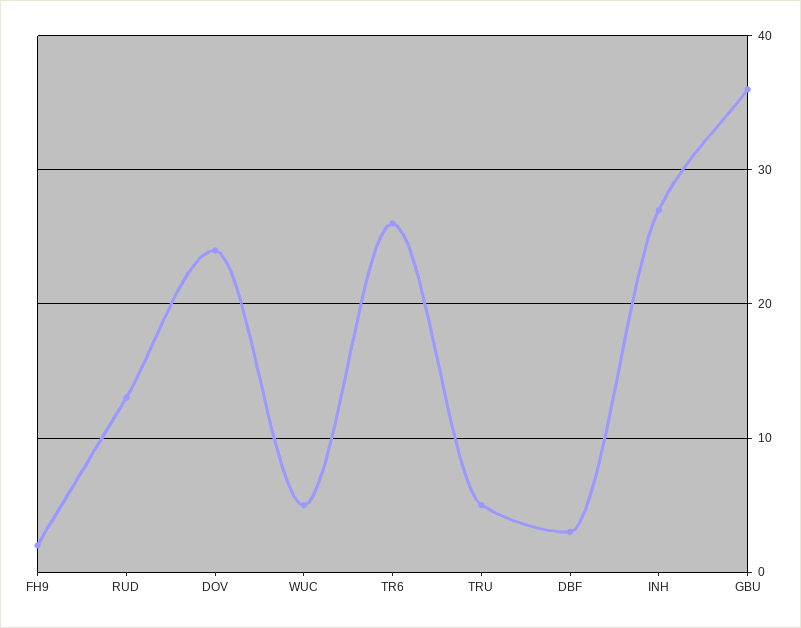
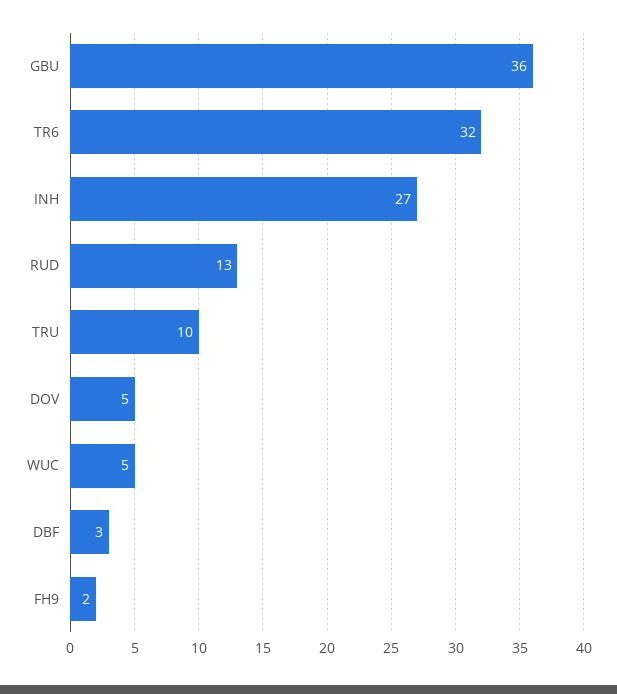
  {
    "FH9": 2,
    "RUD": 13,
-   "DOV": 24,
+   "DOV": 5,
    "WUC": 5,
-   "TR6": 26,
+   "TR6": 32,
-   "TRU": 5,
+   "TRU": 10,
    "DBF": 3,
    "INH": 27,
    "GBU": 36
  }

